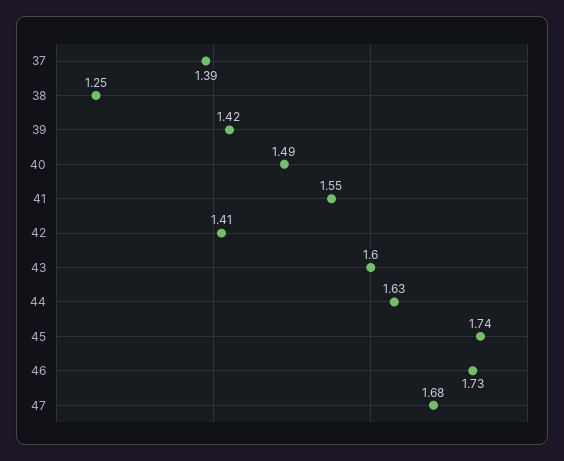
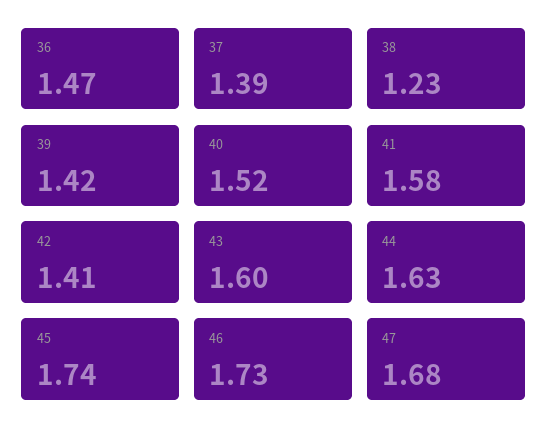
  {
    "37": 1.39,
-   "38": 1.25,
+   "38": 1.23,
    "39": 1.42,
-   "40": 1.49,
+   "40": 1.52,
-   "41": 1.55,
+   "41": 1.58,
    "42": 1.41,
    "43": 1.6,
    "44": 1.63,
    "45": 1.74,
    "46": 1.73,
-   "47": 1.68
+   "47": 1.68,
+   "36": 1.47
  }

